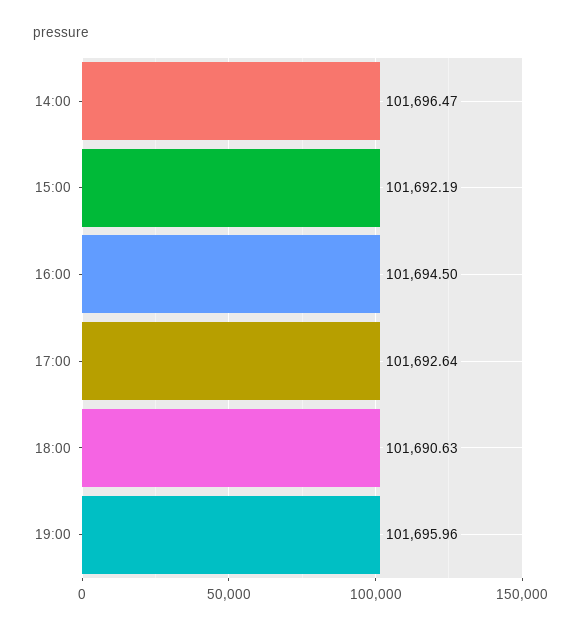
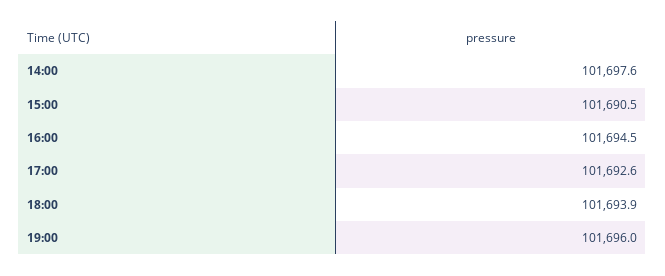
  {
-   "14:00": 101696.47,
+   "14:00": 101697.6,
-   "15:00": 101692.19,
+   "15:00": 101690.5,
    "16:00": 101694.5,
    "17:00": 101692.64,
-   "18:00": 101690.63,
+   "18:00": 101693.9,
    "19:00": 101695.96
  }

